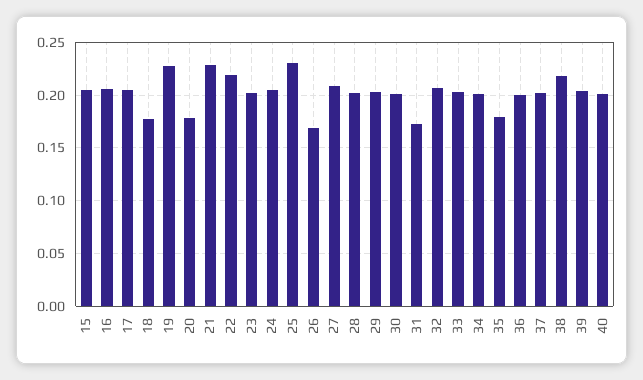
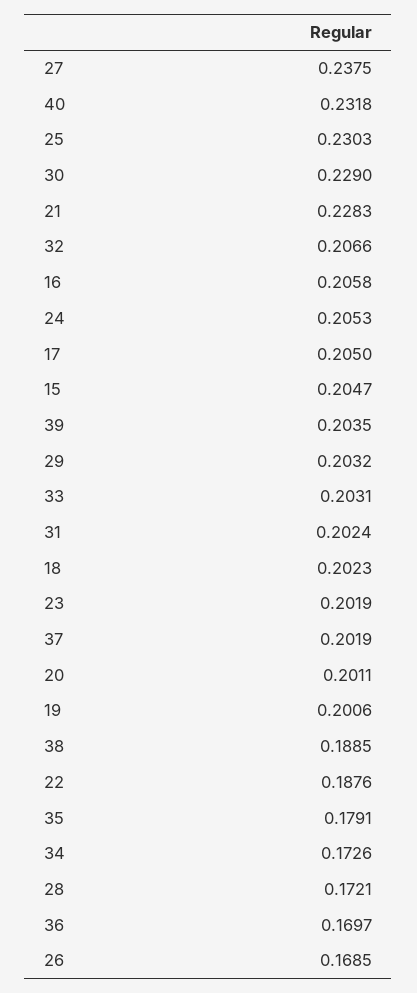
  {
    "15": 0.2047,
    "16": 0.2058,
    "17": 0.205,
-   "18": 0.18,
+   "18": 0.2023,
-   "19": 0.23,
+   "19": 0.2006,
-   "20": 0.18,
+   "20": 0.2011,
    "21": 0.2283,
-   "22": 0.22,
+   "22": 0.1876,
    "23": 0.2019,
    "24": 0.2053,
    "25": 0.2303,
    "26": 0.1685,
-   "27": 0.21,
+   "27": 0.2375,
-   "28": 0.2,
+   "28": 0.1721,
    "29": 0.2032,
-   "30": 0.2,
+   "30": 0.229,
-   "31": 0.17,
+   "31": 0.2024,
    "32": 0.2066,
    "33": 0.2031,
-   "34": 0.2,
+   "34": 0.1726,
    "35": 0.1791,
-   "36": 0.2,
+   "36": 0.1697,
    "37": 0.2019,
-   "38": 0.22,
+   "38": 0.1885,
    "39": 0.2035,
-   "40": 0.2
+   "40": 0.2318
  }

